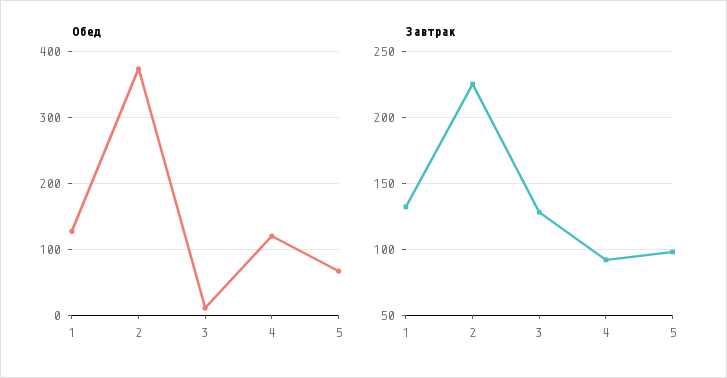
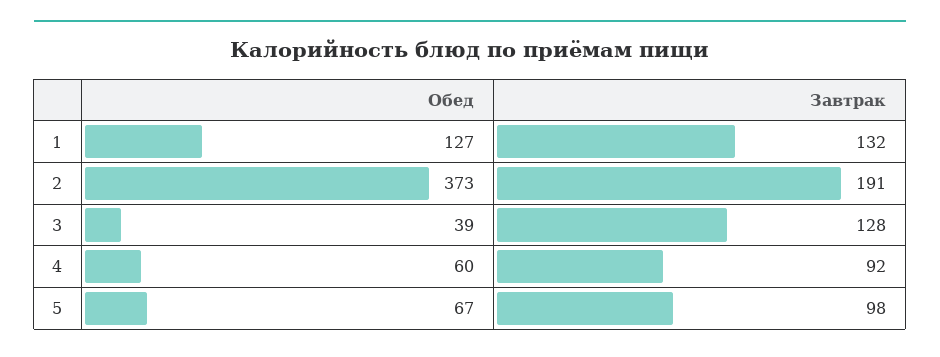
  {
    "Обед": {
      "1": 127,
      "2": 373,
-     "3": 10,
+     "3": 39,
-     "4": 120,
+     "4": 60,
      "5": 67
    },
    "Завтрак": {
      "1": 132,
-     "2": 225,
+     "2": 191,
      "3": 128,
      "4": 92,
      "5": 98
    }
  }

